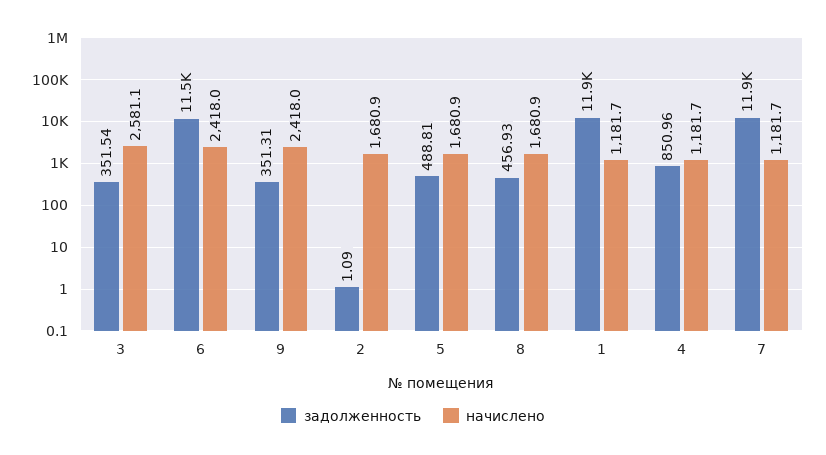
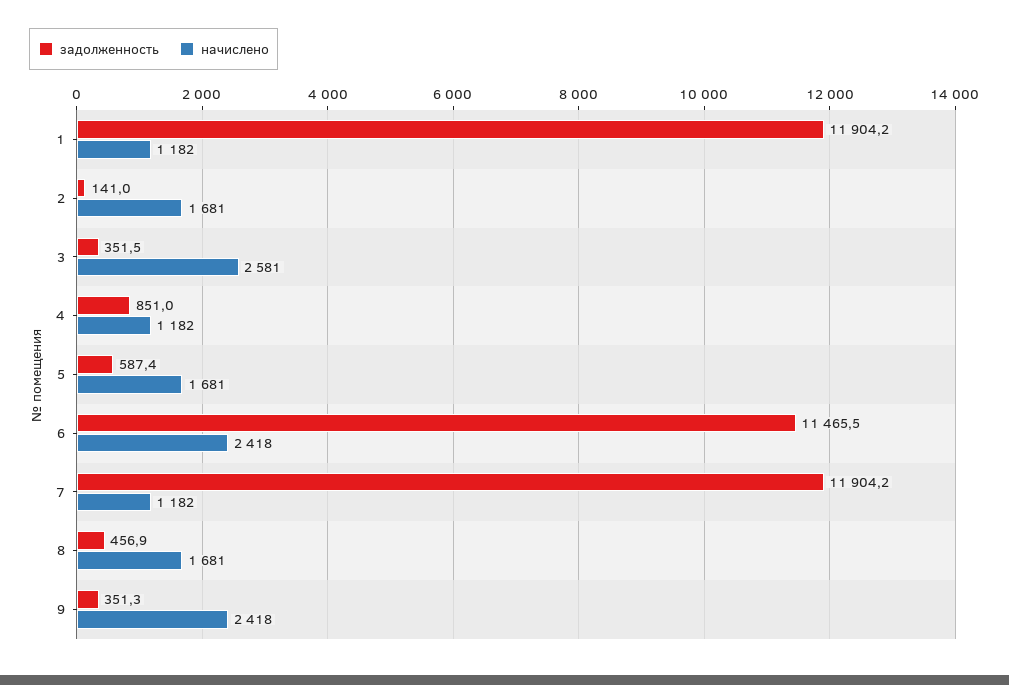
  {
    "задолженность": {
      "3": 351.54,
      "6": 11465.5,
      "9": 351.31,
-     "2": 1.09,
+     "2": 141,
-     "5": 488.81,
+     "5": 587.4,
      "8": 456.93,
      "1": 11904.2,
      "4": 850.96,
      "7": 11904.2
    },
    "начислено": {
      "3": 2581.1,
      "6": 2418,
      "9": 2418,
      "2": 1680.9,
      "5": 1680.9,
      "8": 1680.9,
      "1": 1181.7,
      "4": 1181.7,
      "7": 1181.7
    }
  }

